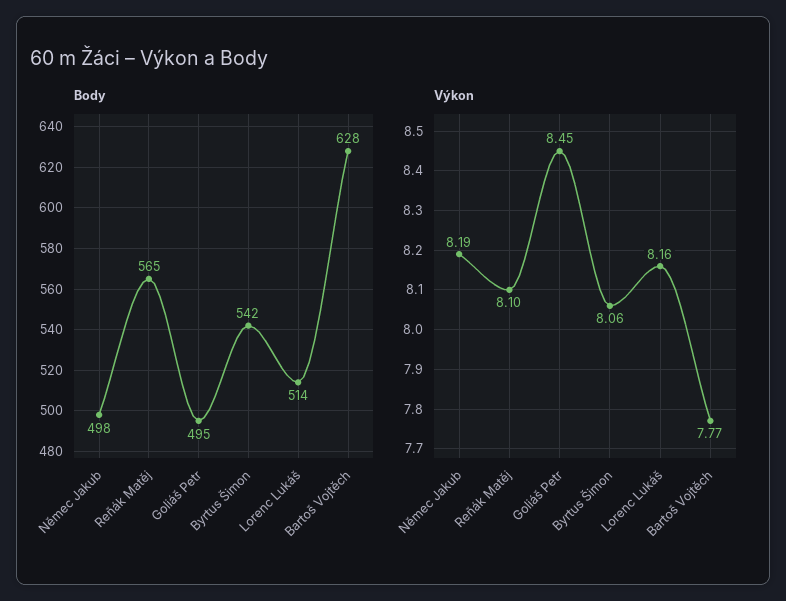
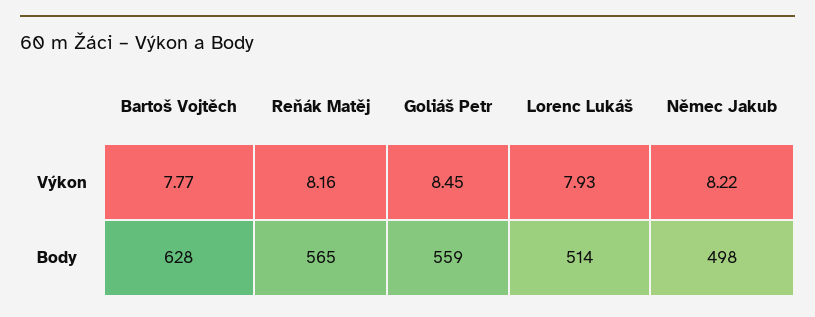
  {
    "Body": {
      "Němec Jakub": 498,
      "Reňák Matěj": 565,
-     "Goliáš Petr": 495,
+     "Goliáš Petr": 559,
-     "Byrtus Šimon": 542,
      "Lorenc Lukáš": 514,
      "Bartoš Vojtěch": 628
    },
    "Výkon": {
-     "Němec Jakub": 8.19,
+     "Němec Jakub": 8.22,
-     "Reňák Matěj": 8.1,
+     "Reňák Matěj": 8.16,
      "Goliáš Petr": 8.45,
-     "Byrtus Šimon": 8.06,
-     "Lorenc Lukáš": 8.16,
+     "Lorenc Lukáš": 7.93,
      "Bartoš Vojtěch": 7.77
    }
  }

